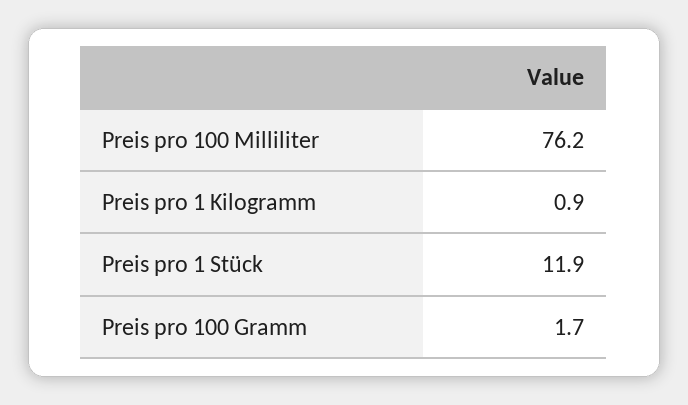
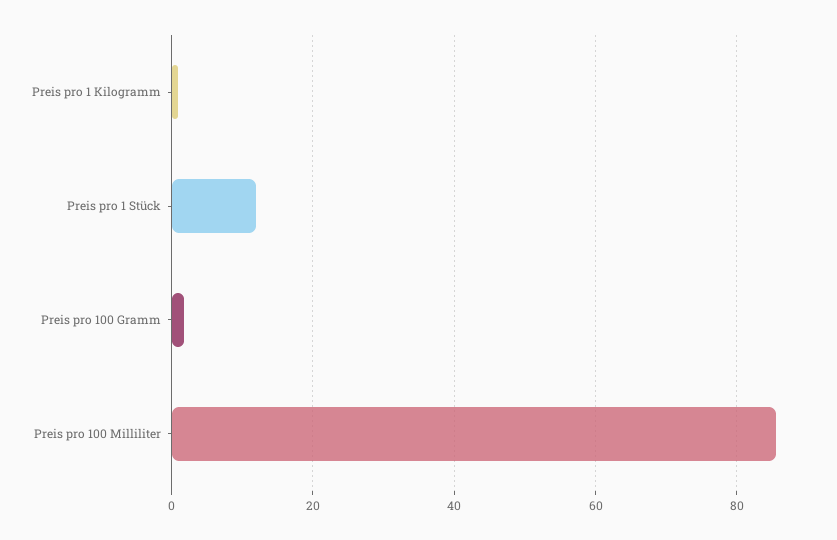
  {
-   "Preis pro 100 Milliliter": 76.2,
+   "Preis pro 100 Milliliter": 86,
    "Preis pro 1 Kilogramm": 0.9,
    "Preis pro 1 Stück": 11.9,
    "Preis pro 100 Gramm": 1.7
  }

